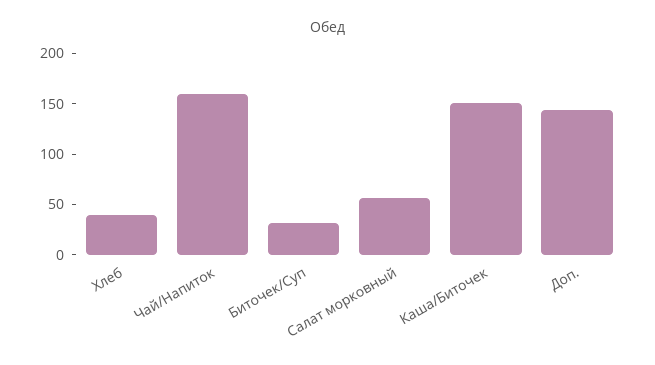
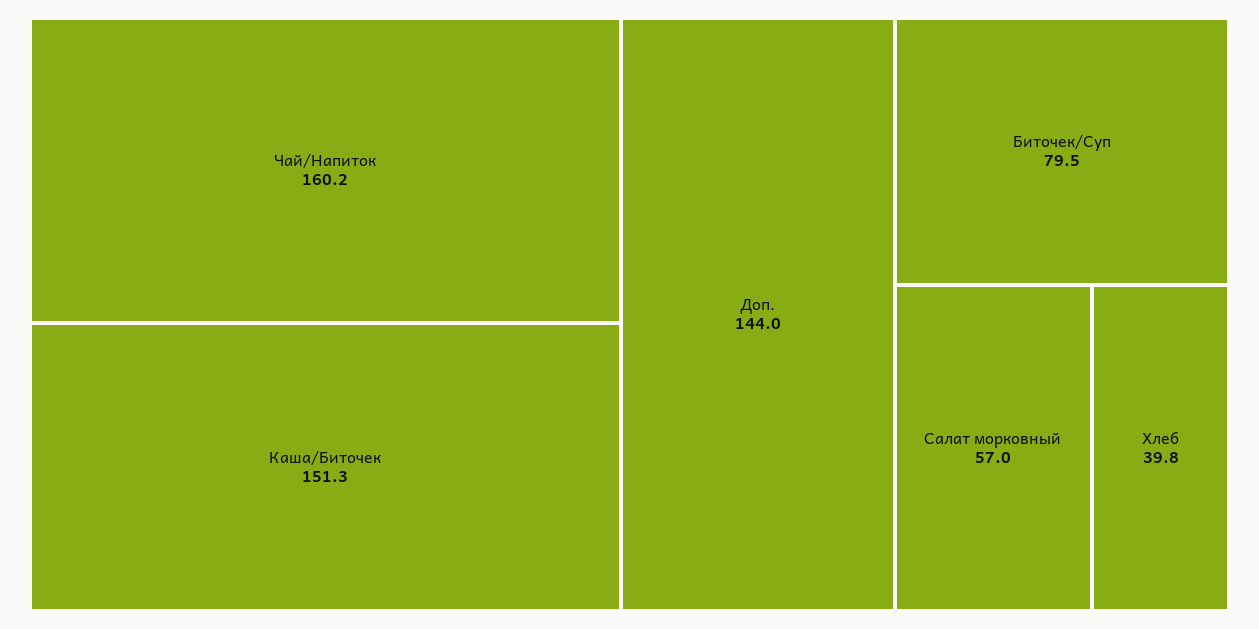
  {
    "Хлеб": 39.8,
    "Чай/Напиток": 160.2,
-   "Биточек/Суп": 30,
+   "Биточек/Суп": 79.5,
    "Салат морковный": 57,
    "Каша/Биточек": 151.3,
    "Доп.": 144
  }

